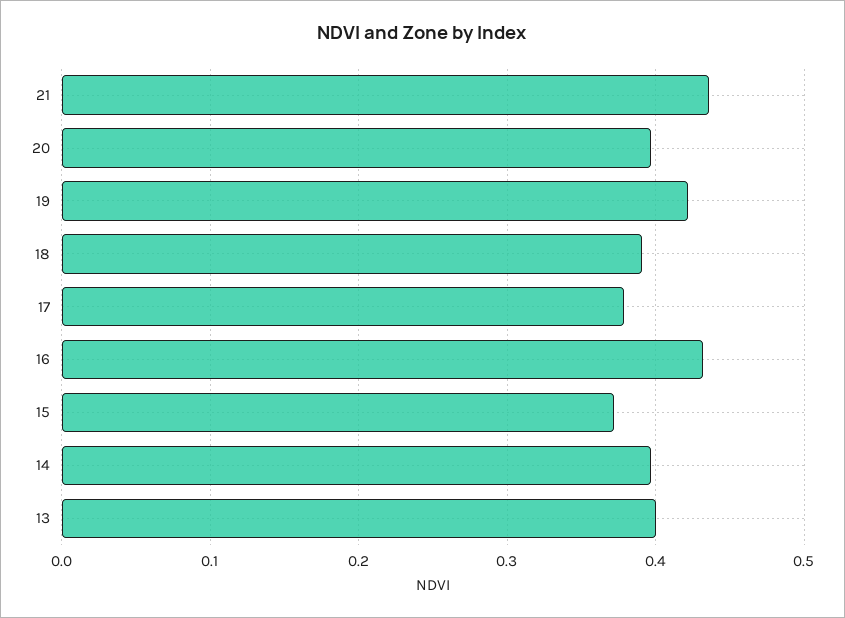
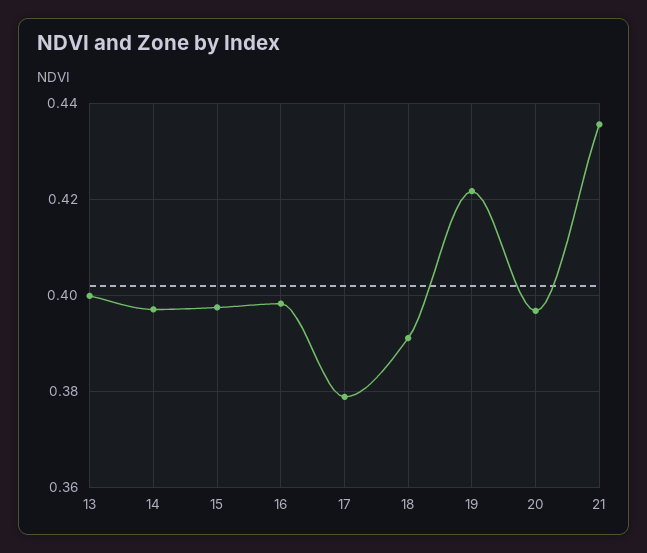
  {
    "21": 0.436,
    "20": 0.396,
    "19": 0.422,
    "18": 0.392,
    "17": 0.378,
-   "16": 0.43,
+   "16": 0.398,
-   "15": 0.37,
+   "15": 0.398,
    "14": 0.398,
    "13": 0.4
  }

